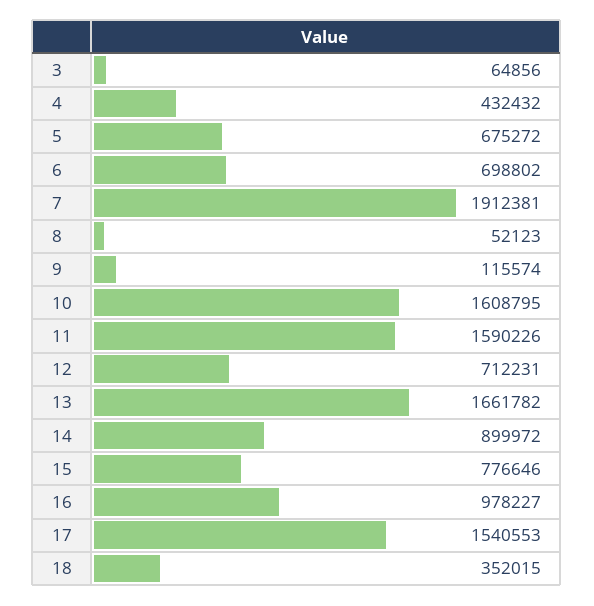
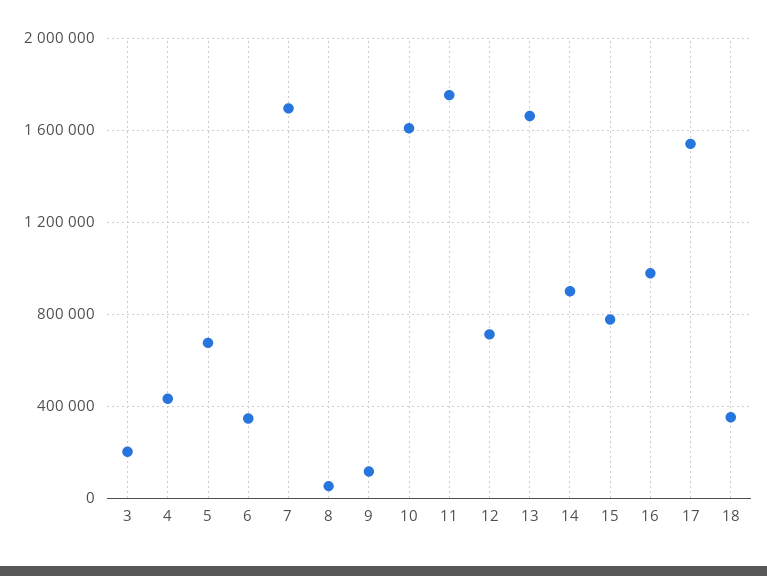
  {
-   "3": 64856,
+   "3": 200000,
    "4": 432432,
    "5": 675272,
-   "6": 698802,
+   "6": 350000,
-   "7": 1912381,
+   "7": 1700000,
    "8": 52123,
    "9": 115574,
    "10": 1608795,
-   "11": 1590226,
+   "11": 1750000,
    "12": 712231,
    "13": 1661782,
    "14": 899972,
    "15": 776646,
    "16": 978227,
    "17": 1540553,
    "18": 352015
  }

